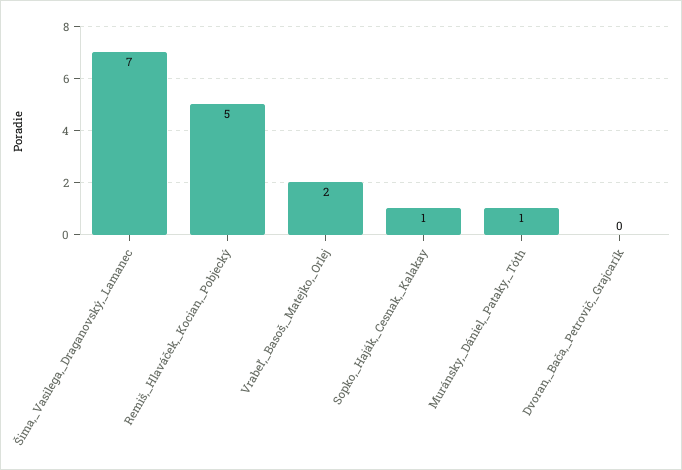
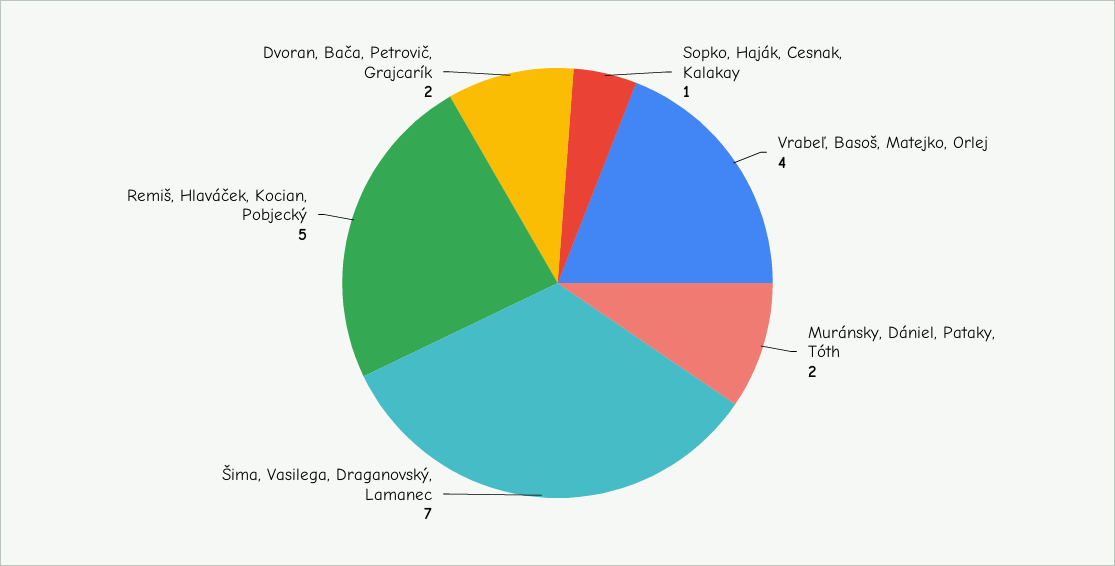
  {
    "Šima,_Vasilega,_Draganovský,_Lamanec": 7,
    "Remiš,_Hlaváček,_Kocian,_Pobjecký": 5,
-   "Vrabeľ,_Basoš,_Matejko,_Orlej": 2,
+   "Vrabeľ,_Basoš,_Matejko,_Orlej": 4,
    "Sopko,_Haják,_Cesnak,_Kalakay": 1,
-   "Muránsky,_Dániel,_Pataky,_Tóth": 1,
+   "Muránsky,_Dániel,_Pataky,_Tóth": 2,
-   "Dvoran,_Bača,_Petrovič,_Grajcarík": 0
+   "Dvoran,_Bača,_Petrovič,_Grajcarík": 2
  }

